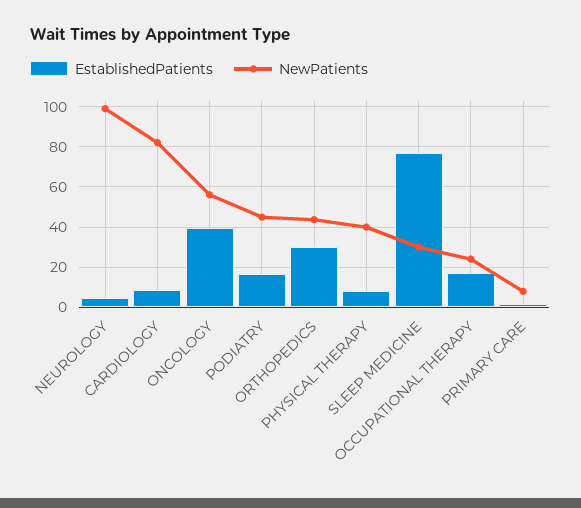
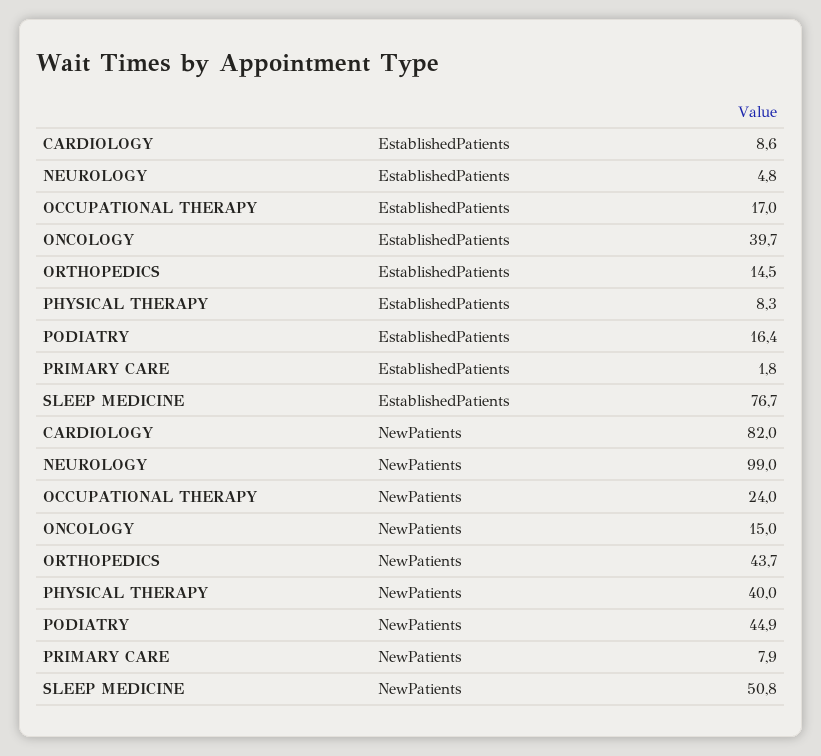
  {
    "EstablishedPatients": {
      "NEUROLOGY": 4.8,
      "CARDIOLOGY": 8.6,
      "ONCOLOGY": 39.7,
      "PODIATRY": 16.4,
-     "ORTHOPEDICS": 30,
+     "ORTHOPEDICS": 14.5,
      "PHYSICAL THERAPY": 8.3,
      "SLEEP MEDICINE": 76.7,
      "OCCUPATIONAL THERAPY": 17,
      "PRIMARY CARE": 1.8
    },
    "NewPatients": {
      "NEUROLOGY": 99,
      "CARDIOLOGY": 82,
-     "ONCOLOGY": 55,
+     "ONCOLOGY": 15,
      "PODIATRY": 44.9,
      "ORTHOPEDICS": 43.7,
      "PHYSICAL THERAPY": 40,
-     "SLEEP MEDICINE": 30,
+     "SLEEP MEDICINE": 50.8,
      "OCCUPATIONAL THERAPY": 24,
      "PRIMARY CARE": 7.9
    }
  }

